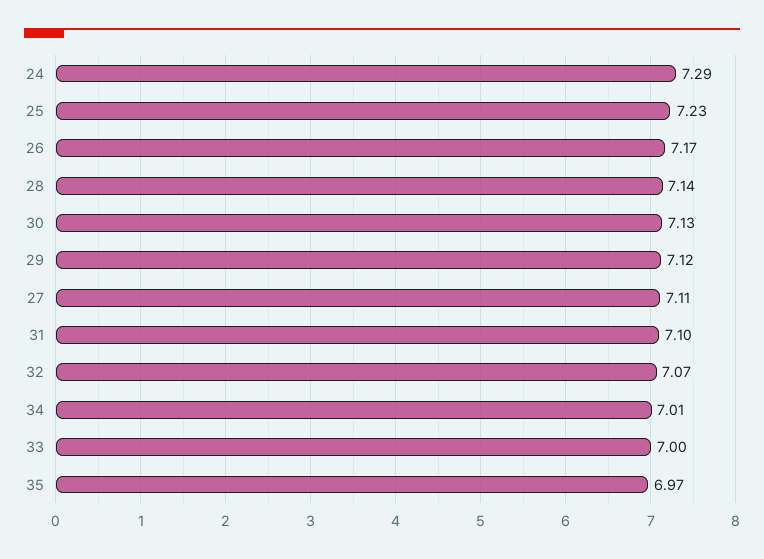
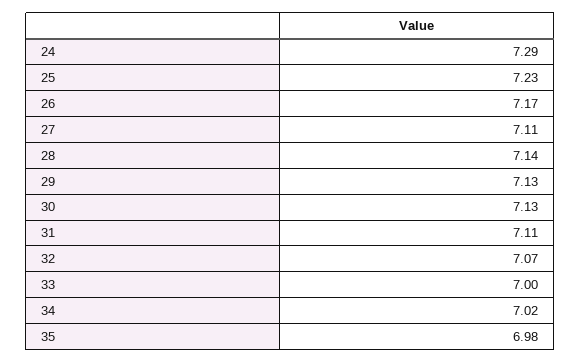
  {
    "24": 7.29,
    "25": 7.23,
    "26": 7.17,
    "28": 7.14,
    "30": 7.13,
-   "29": 7.12,
+   "29": 7.13,
    "27": 7.11,
-   "31": 7.1,
+   "31": 7.11,
    "32": 7.07,
-   "34": 7.01,
+   "34": 7.02,
    "33": 7,
-   "35": 6.97
+   "35": 6.98
  }

